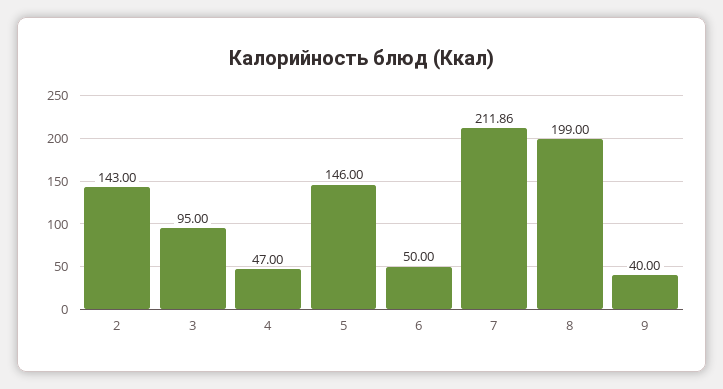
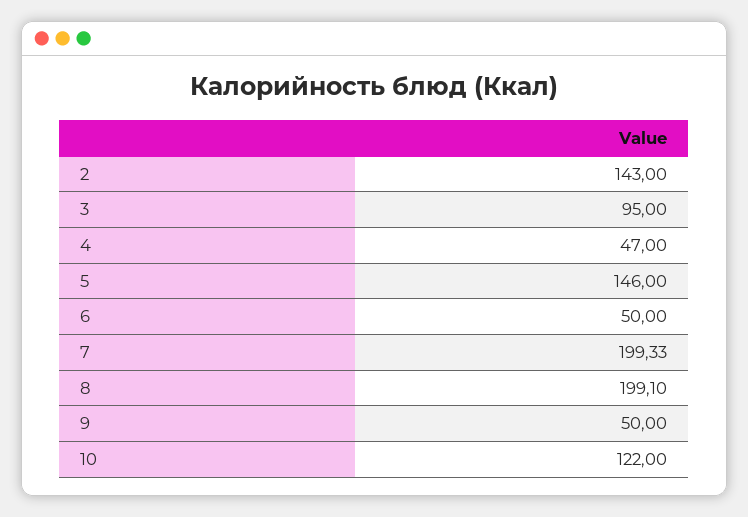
  {
    "2": 143,
    "3": 95,
    "4": 47,
    "5": 146,
    "6": 50,
-   "7": 211.86,
+   "7": 199.33,
-   "8": 199,
+   "8": 199.1,
-   "9": 40
+   "9": 50,
+   "10": 122
  }

